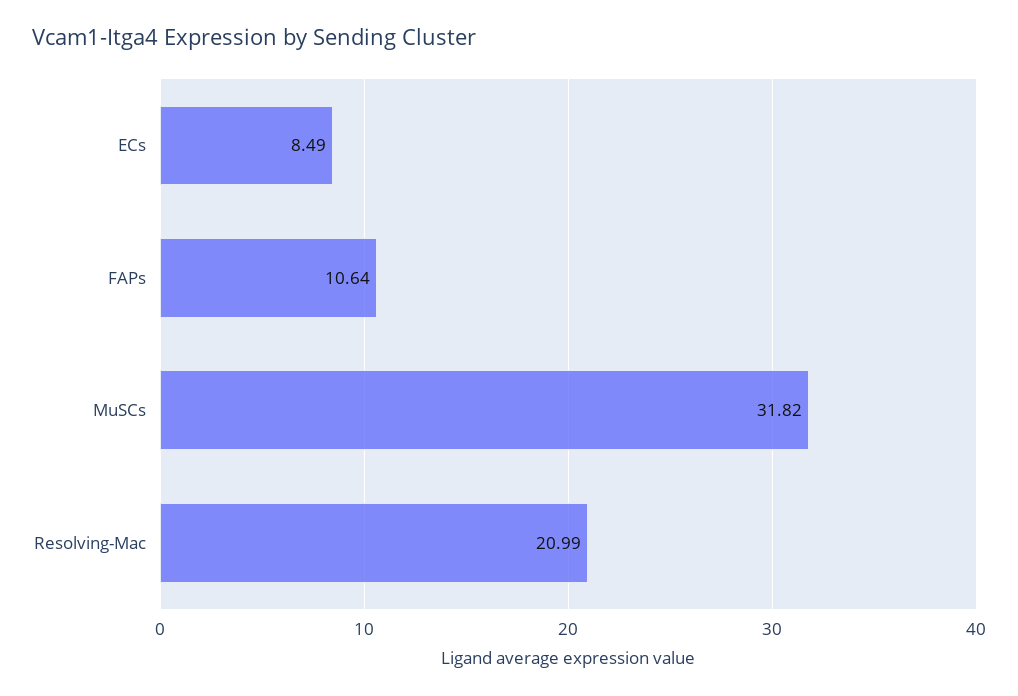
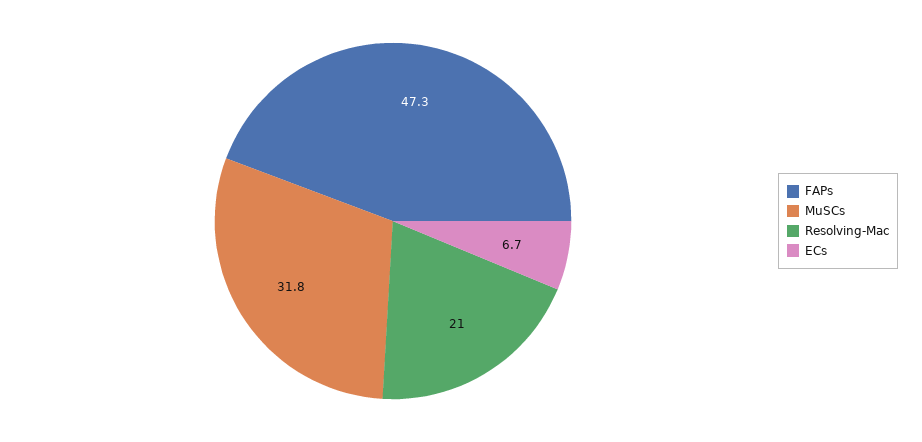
  {
-   "ECs": 8.49,
+   "ECs": 6.7,
-   "FAPs": 10.64,
+   "FAPs": 47.3,
    "MuSCs": 31.82,
    "Resolving-Mac": 20.99
  }

